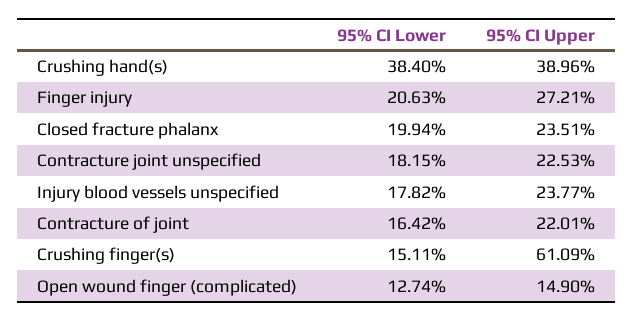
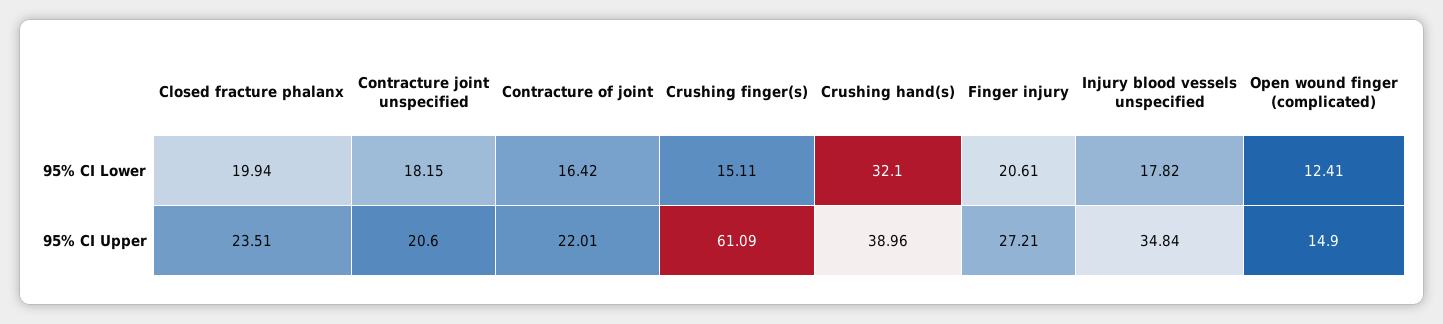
  {
    "95% CI Lower": {
-     "Crushing hand(s)": 38.4,
+     "Crushing hand(s)": 32.1,
-     "Finger injury": 20.63,
+     "Finger injury": 20.61,
      "Closed fracture phalanx": 19.94,
      "Contracture joint unspecified": 18.15,
      "Injury blood vessels unspecified": 17.82,
      "Contracture of joint": 16.42,
      "Crushing finger(s)": 15.11,
-     "Open wound finger (complicated)": 12.74
+     "Open wound finger (complicated)": 12.41
    },
    "95% CI Upper": {
      "Crushing hand(s)": 38.96,
      "Finger injury": 27.21,
      "Closed fracture phalanx": 23.51,
-     "Contracture joint unspecified": 22.53,
+     "Contracture joint unspecified": 20.6,
-     "Injury blood vessels unspecified": 23.77,
+     "Injury blood vessels unspecified": 34.84,
      "Contracture of joint": 22.01,
      "Crushing finger(s)": 61.09,
      "Open wound finger (complicated)": 14.9
    }
  }

